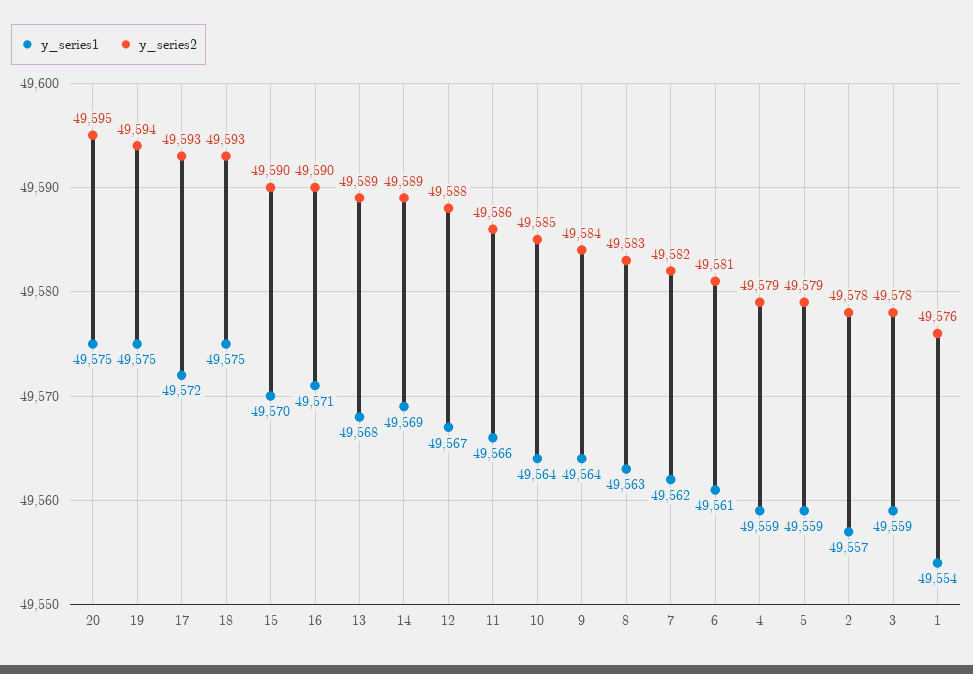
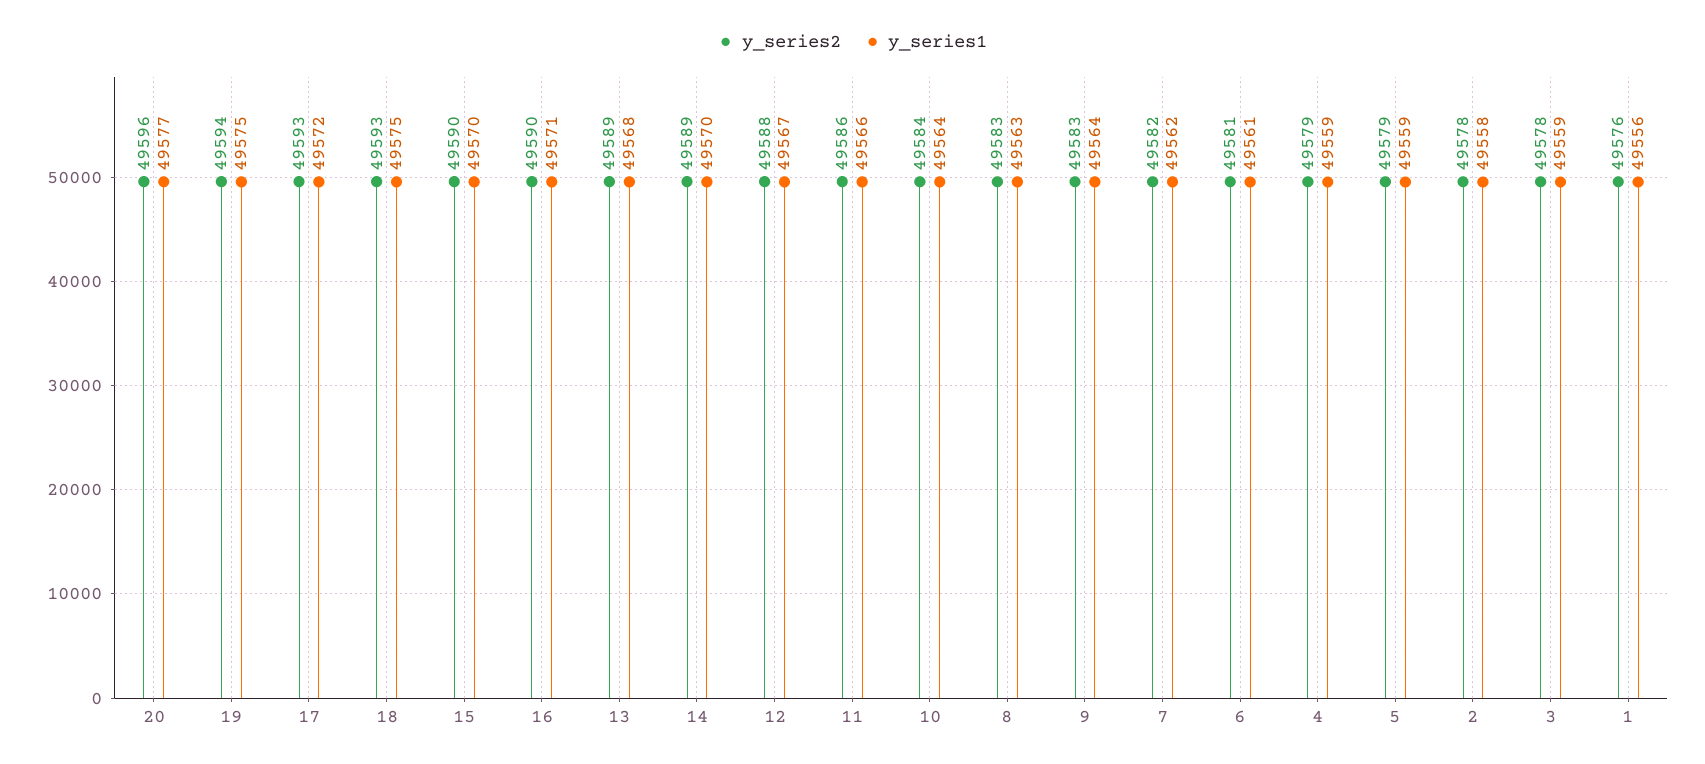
  {
    "y_series1": {
-     "20": 49575,
+     "20": 49577,
      "19": 49575,
      "17": 49572,
      "18": 49575,
      "15": 49570,
      "16": 49571,
      "13": 49568,
-     "14": 49569,
+     "14": 49570,
      "12": 49567,
      "11": 49566,
      "10": 49564,
      "9": 49564,
      "8": 49563,
      "7": 49562,
      "6": 49561,
      "4": 49559,
      "5": 49559,
-     "2": 49557,
+     "2": 49558,
      "3": 49559,
-     "1": 49554
+     "1": 49556
    },
    "y_series2": {
-     "20": 49595,
+     "20": 49596,
      "19": 49594,
      "17": 49593,
      "18": 49593,
      "15": 49590,
      "16": 49590,
      "13": 49589,
      "14": 49589,
      "12": 49588,
      "11": 49586,
-     "10": 49585,
+     "10": 49584,
-     "9": 49584,
+     "9": 49583,
      "8": 49583,
      "7": 49582,
      "6": 49581,
      "4": 49579,
      "5": 49579,
      "2": 49578,
      "3": 49578,
      "1": 49576
    }
  }

